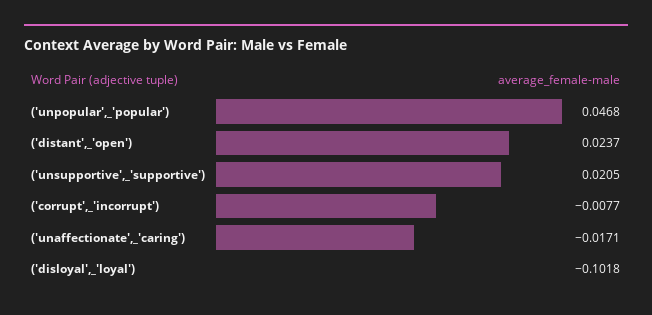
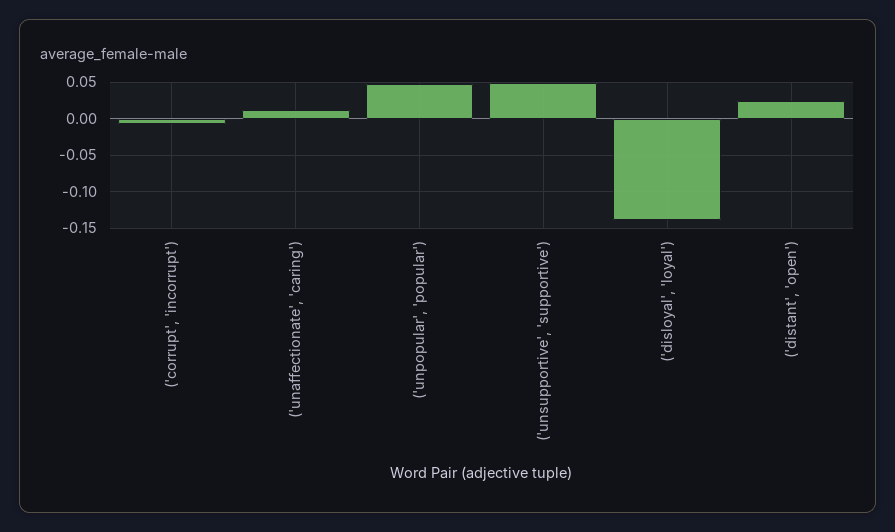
  {
    "('unpopular',_'popular')": 0.0468,
    "('distant',_'open')": 0.0237,
-   "('unsupportive',_'supportive')": 0.0205,
+   "('unsupportive',_'supportive')": 0.05,
    "('corrupt',_'incorrupt')": -0.0077,
-   "('unaffectionate',_'caring')": -0.0171,
+   "('unaffectionate',_'caring')": 0.01,
-   "('disloyal',_'loyal')": -0.1018
+   "('disloyal',_'loyal')": -0.14
  }

